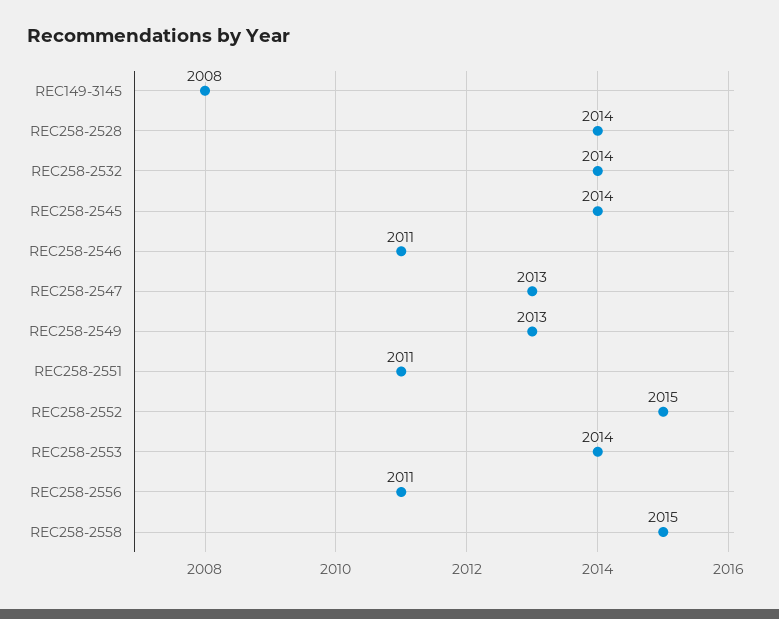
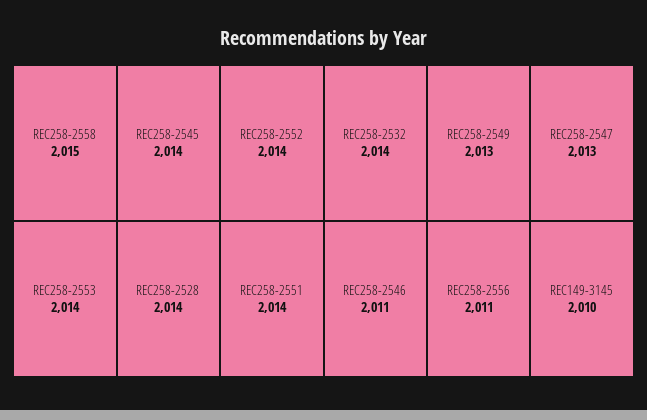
  {
-   "REC149-3145": 2008,
+   "REC149-3145": 2010,
    "REC258-2528": 2014,
    "REC258-2532": 2014,
    "REC258-2545": 2014,
    "REC258-2546": 2011,
    "REC258-2547": 2013,
    "REC258-2549": 2013,
-   "REC258-2551": 2011,
+   "REC258-2551": 2014,
-   "REC258-2552": 2015,
+   "REC258-2552": 2014,
    "REC258-2553": 2014,
    "REC258-2556": 2011,
    "REC258-2558": 2015
  }

